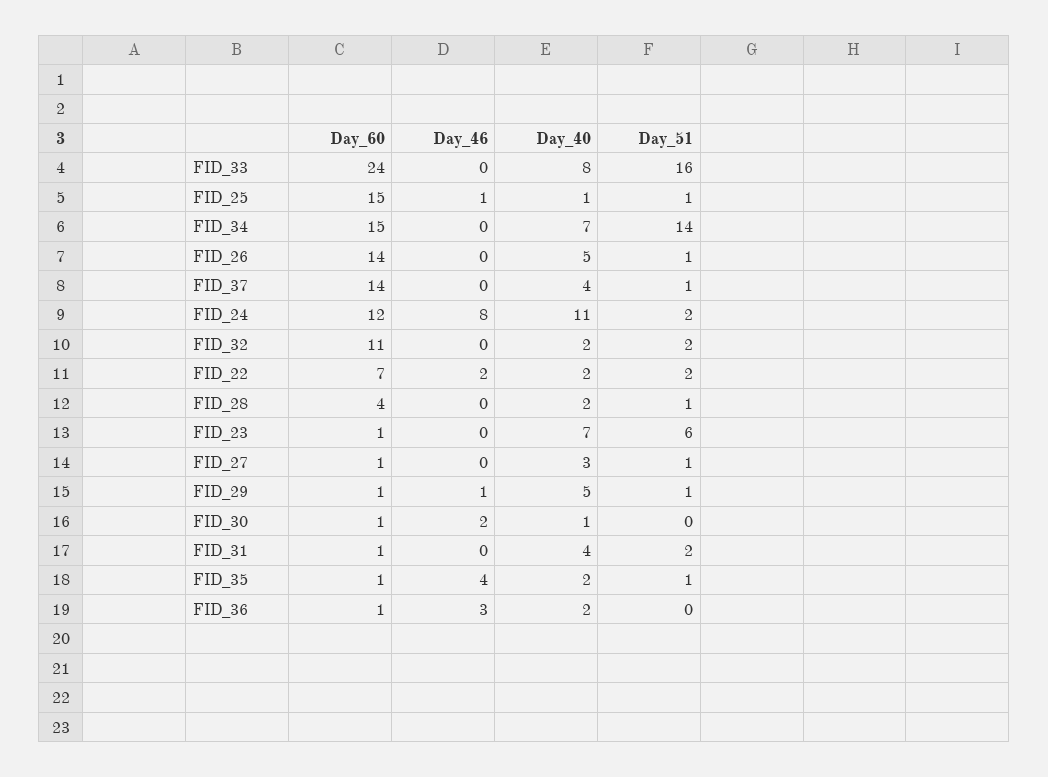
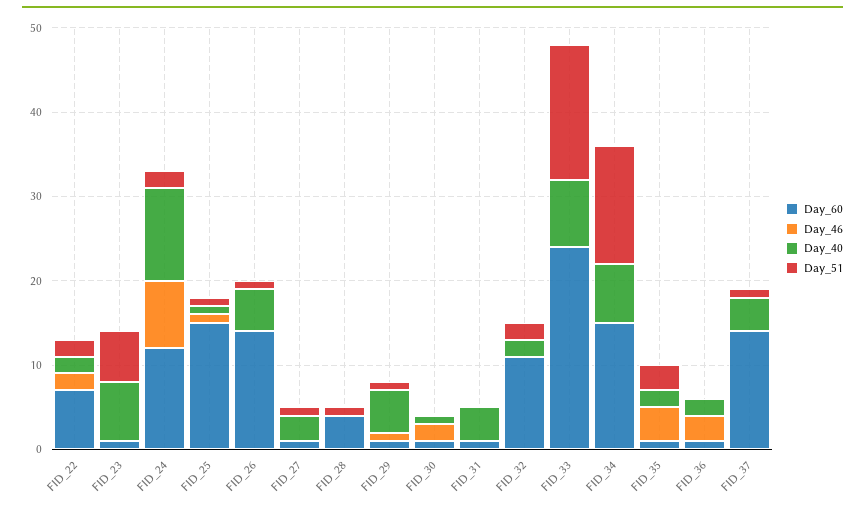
  {
    "Day_60": {
      "FID_33": 24,
      "FID_25": 15,
      "FID_34": 15,
      "FID_26": 14,
      "FID_37": 14,
      "FID_24": 12,
      "FID_32": 11,
      "FID_22": 7,
      "FID_28": 4,
      "FID_23": 1,
      "FID_27": 1,
      "FID_29": 1,
      "FID_30": 1,
      "FID_31": 1,
      "FID_35": 1,
      "FID_36": 1
    },
    "Day_46": {
      "FID_33": 0,
      "FID_25": 1,
      "FID_34": 0,
      "FID_26": 0,
      "FID_37": 0,
      "FID_24": 8,
      "FID_32": 0,
      "FID_22": 2,
      "FID_28": 0,
      "FID_23": 0,
      "FID_27": 0,
      "FID_29": 1,
      "FID_30": 2,
      "FID_31": 0,
      "FID_35": 4,
      "FID_36": 3
    },
    "Day_40": {
      "FID_33": 8,
      "FID_25": 1,
      "FID_34": 7,
      "FID_26": 5,
      "FID_37": 4,
      "FID_24": 11,
      "FID_32": 2,
      "FID_22": 2,
-     "FID_28": 2,
+     "FID_28": 0,
      "FID_23": 7,
      "FID_27": 3,
      "FID_29": 5,
      "FID_30": 1,
      "FID_31": 4,
      "FID_35": 2,
      "FID_36": 2
    },
    "Day_51": {
      "FID_33": 16,
      "FID_25": 1,
      "FID_34": 14,
      "FID_26": 1,
      "FID_37": 1,
      "FID_24": 2,
      "FID_32": 2,
      "FID_22": 2,
      "FID_28": 1,
      "FID_23": 6,
      "FID_27": 1,
      "FID_29": 1,
      "FID_30": 0,
-     "FID_31": 2,
+     "FID_31": 0,
-     "FID_35": 1,
+     "FID_35": 3,
      "FID_36": 0
    }
  }

